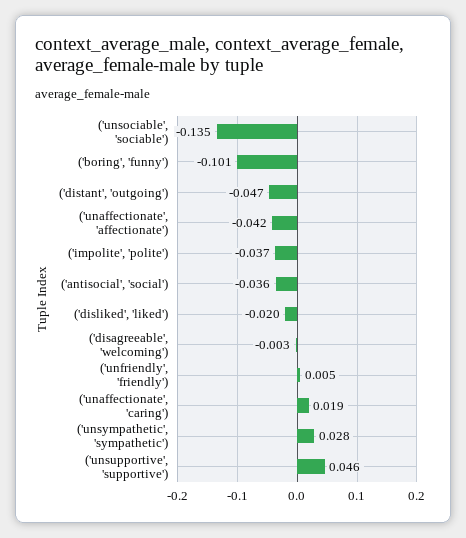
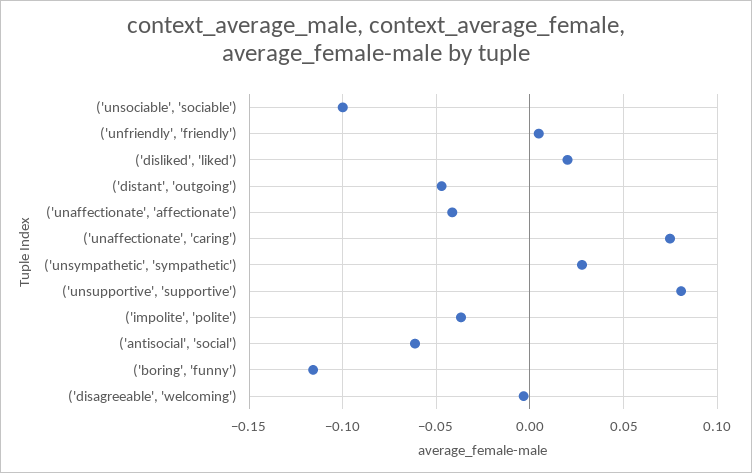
  {
-   "('unsociable', 'sociable')": -0.135,
+   "('unsociable', 'sociable')": -0.1,
-   "('boring', 'funny')": -0.101,
+   "('boring', 'funny')": -0.115,
    "('distant', 'outgoing')": -0.047,
    "('unaffectionate', 'affectionate')": -0.042,
    "('impolite', 'polite')": -0.037,
-   "('antisocial', 'social')": -0.036,
+   "('antisocial', 'social')": -0.06,
-   "('disliked', 'liked')": -0.02,
+   "('disliked', 'liked')": 0.02,
    "('disagreeable', 'welcoming')": -0.003,
    "('unfriendly', 'friendly')": 0.005,
-   "('unaffectionate', 'caring')": 0.019,
+   "('unaffectionate', 'caring')": 0.075,
    "('unsympathetic', 'sympathetic')": 0.028,
-   "('unsupportive', 'supportive')": 0.046
+   "('unsupportive', 'supportive')": 0.08
  }

